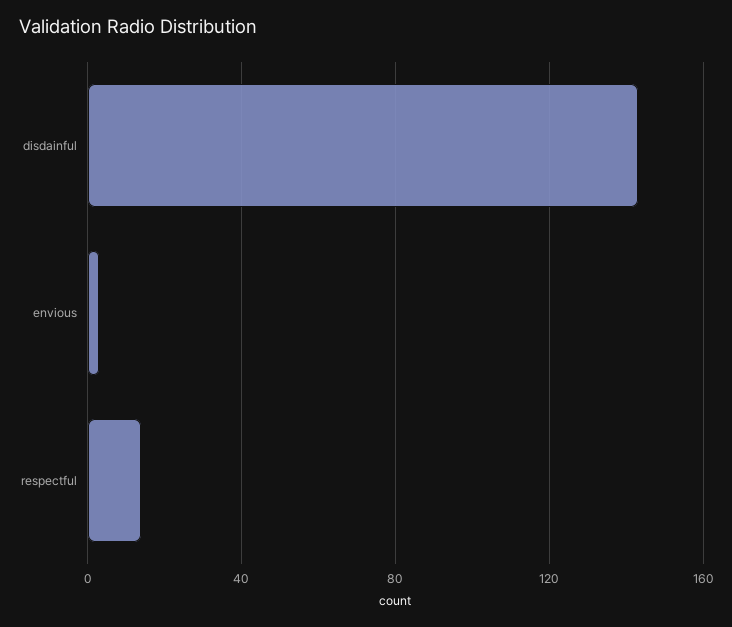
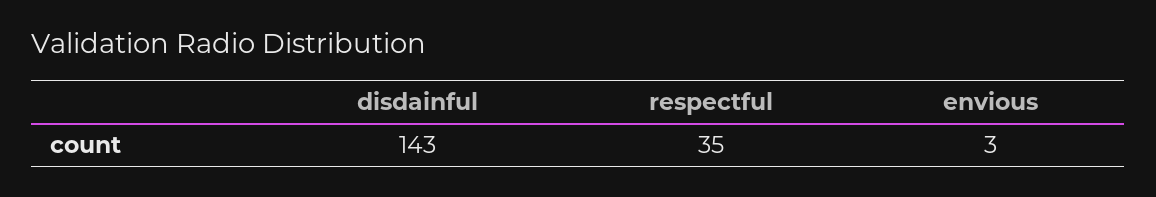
  {
    "disdainful": 143,
    "envious": 3,
-   "respectful": 15
+   "respectful": 35
  }

